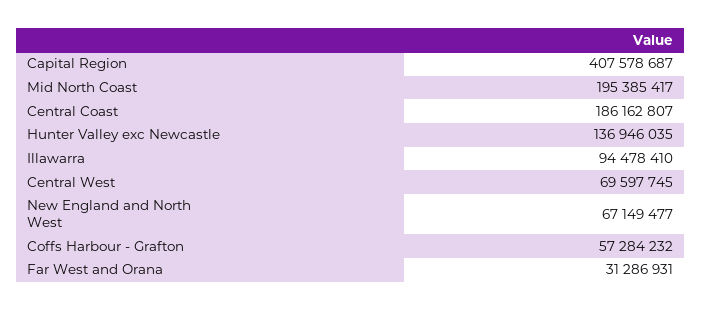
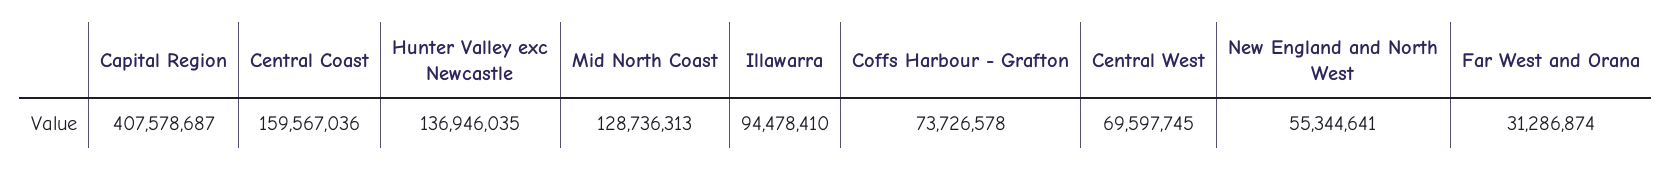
  {
    "Capital Region": 407578687,
-   "Mid North Coast": 195385417,
+   "Mid North Coast": 128736313,
-   "Central Coast": 186162807,
+   "Central Coast": 159567036,
    "Hunter Valley exc Newcastle": 136946035,
    "Illawarra": 94478410,
    "Central West": 69597745,
-   "New England and North West": 67149477,
+   "New England and North West": 55344641,
-   "Coffs Harbour - Grafton": 57284232,
+   "Coffs Harbour - Grafton": 73726578,
-   "Far West and Orana": 31286931
+   "Far West and Orana": 31286874
  }

